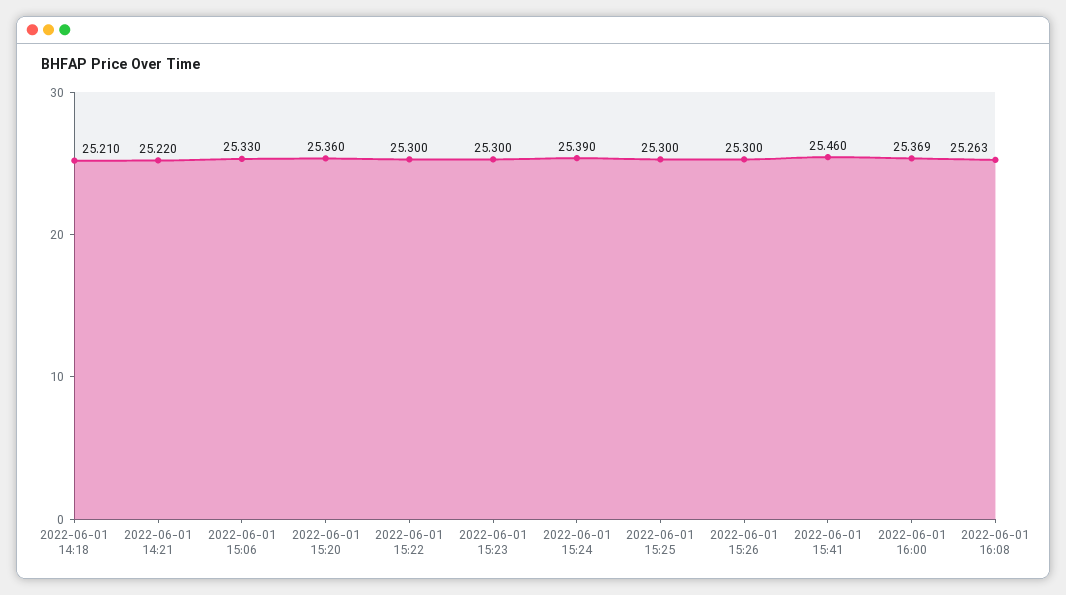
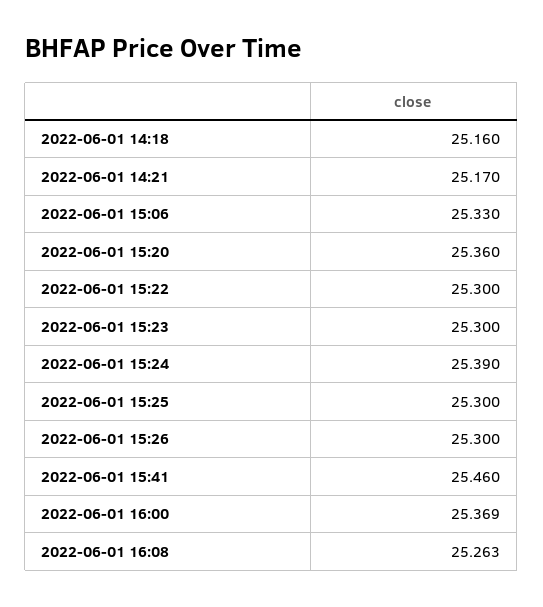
  {
-   "2022-06-01 14:18": 25.21,
+   "2022-06-01 14:18": 25.16,
-   "2022-06-01 14:21": 25.22,
+   "2022-06-01 14:21": 25.17,
    "2022-06-01 15:06": 25.33,
    "2022-06-01 15:20": 25.36,
    "2022-06-01 15:22": 25.3,
    "2022-06-01 15:23": 25.3,
    "2022-06-01 15:24": 25.39,
    "2022-06-01 15:25": 25.3,
    "2022-06-01 15:26": 25.3,
    "2022-06-01 15:41": 25.46,
    "2022-06-01 16:00": 25.369,
    "2022-06-01 16:08": 25.263
  }

